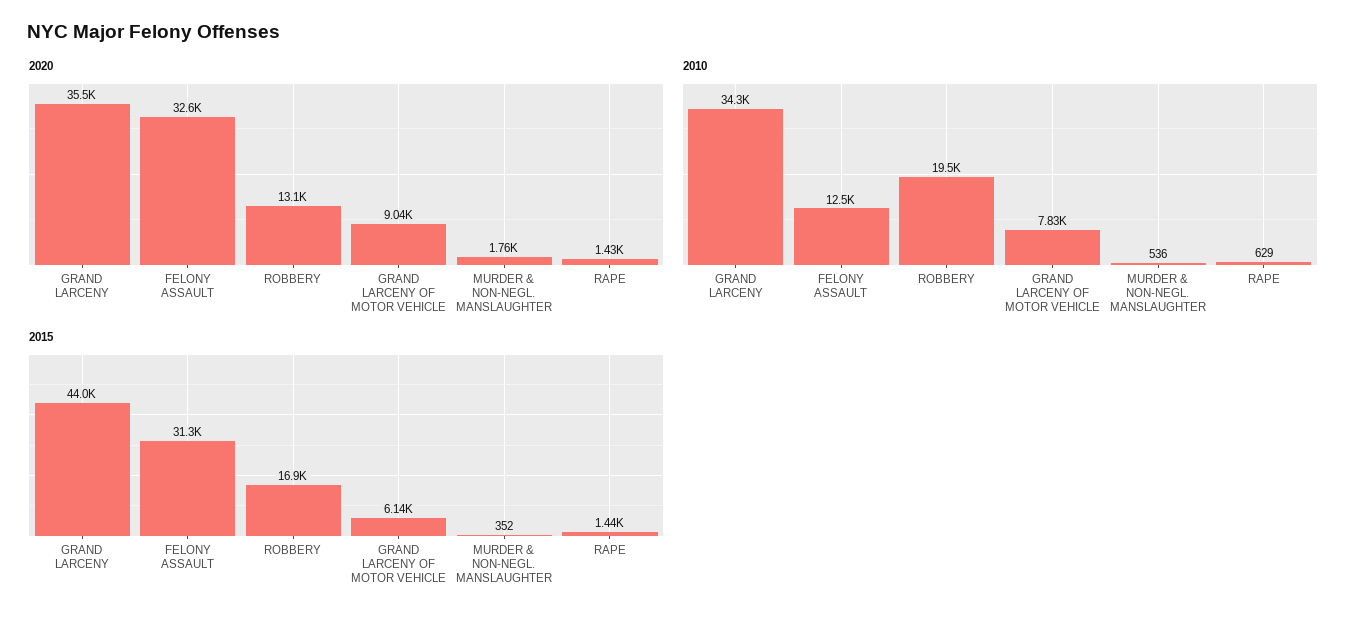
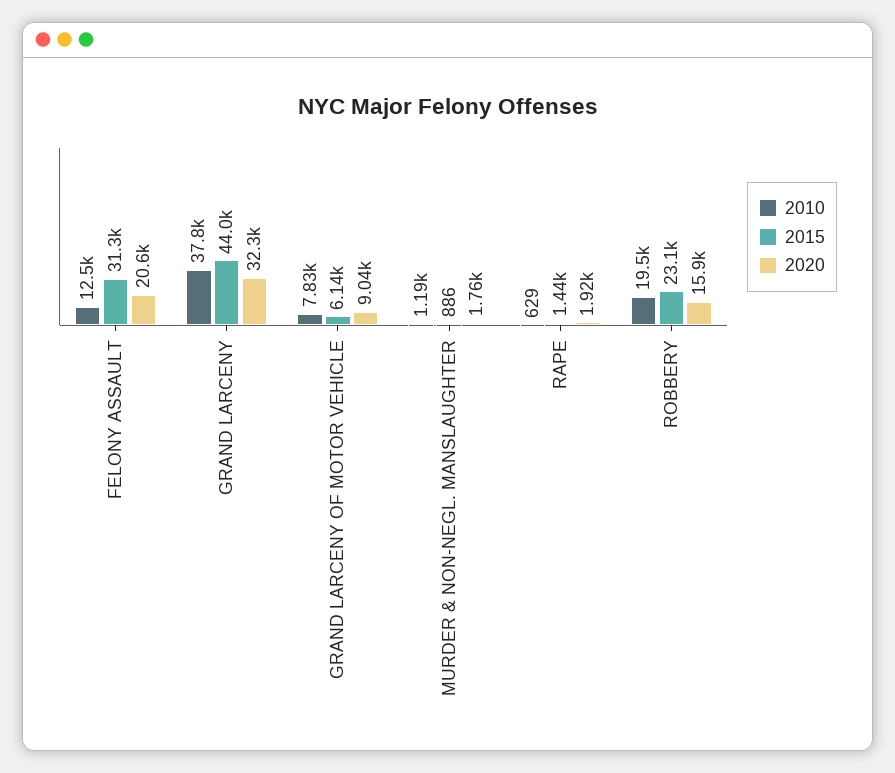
  {
    "2020": {
-     "GRAND LARCENY": 35500,
+     "GRAND LARCENY": 32300,
-     "FELONY ASSAULT": 32600,
+     "FELONY ASSAULT": 20600,
-     "ROBBERY": 13100,
+     "ROBBERY": 15900,
      "GRAND LARCENY OF MOTOR VEHICLE": 9040,
      "MURDER & NON-NEGL. MANSLAUGHTER": 1760,
-     "RAPE": 1430
+     "RAPE": 1920
    },
    "2010": {
-     "GRAND LARCENY": 34300,
+     "GRAND LARCENY": 37800,
      "FELONY ASSAULT": 12500,
      "ROBBERY": 19500,
      "GRAND LARCENY OF MOTOR VEHICLE": 7830,
-     "MURDER & NON-NEGL. MANSLAUGHTER": 536,
+     "MURDER & NON-NEGL. MANSLAUGHTER": 1190,
      "RAPE": 629
    },
    "2015": {
      "GRAND LARCENY": 44000,
      "FELONY ASSAULT": 31300,
-     "ROBBERY": 16900,
+     "ROBBERY": 23100,
      "GRAND LARCENY OF MOTOR VEHICLE": 6140,
-     "MURDER & NON-NEGL. MANSLAUGHTER": 352,
+     "MURDER & NON-NEGL. MANSLAUGHTER": 886,
      "RAPE": 1440
    }
  }

